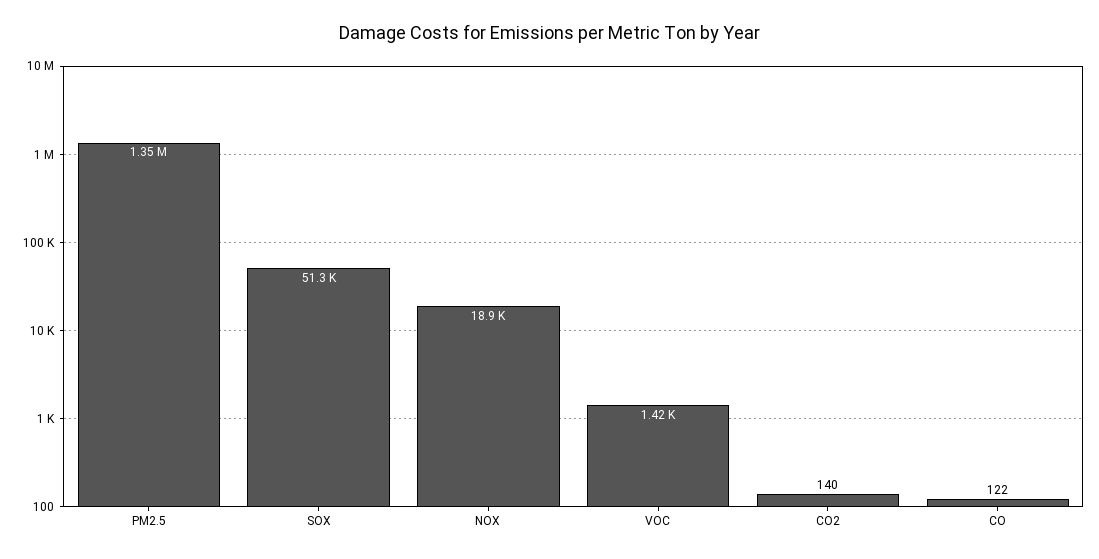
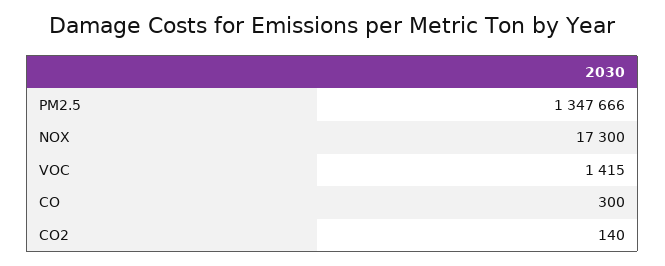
  {
    "PM2.5": 1347666,
-   "SOX": 51300,
-   "NOX": 18900,
+   "NOX": 17300,
    "VOC": 1415,
    "CO2": 140,
-   "CO": 122
+   "CO": 300
  }

